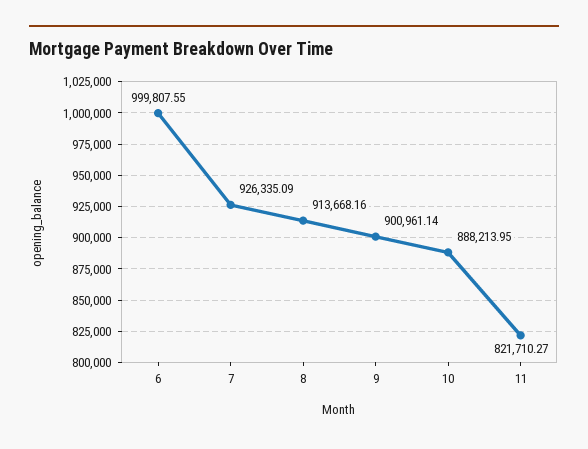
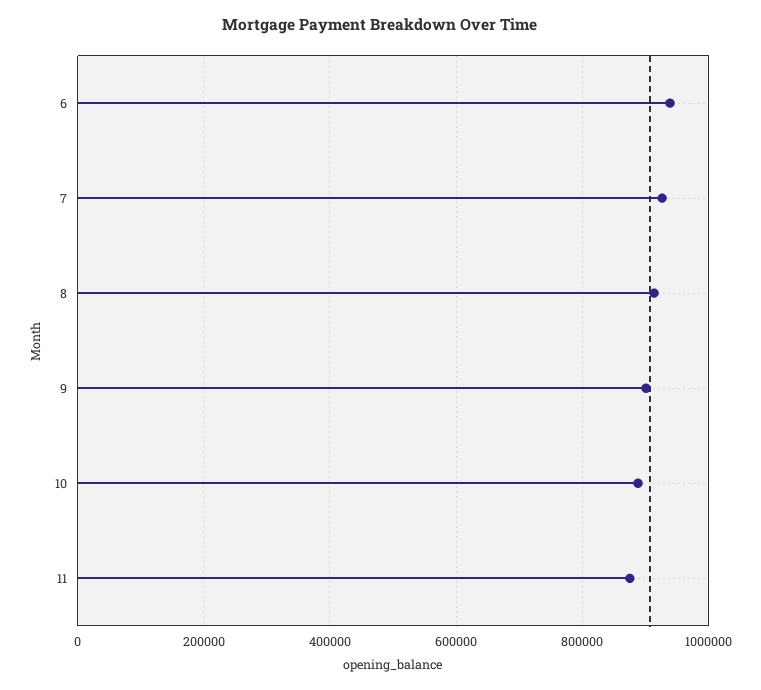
  {
-   "6": 999807.55,
+   "6": 940000,
    "7": 926335.09,
    "8": 913668.16,
    "9": 900961.14,
    "10": 888213.95,
-   "11": 821710.27
+   "11": 880000
  }

